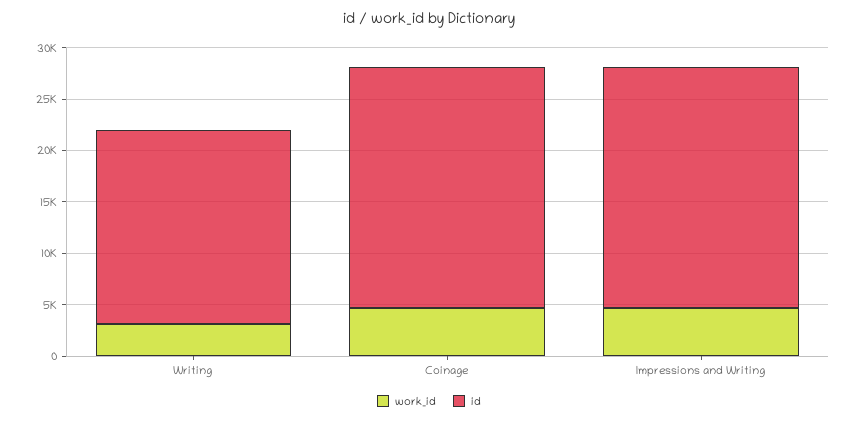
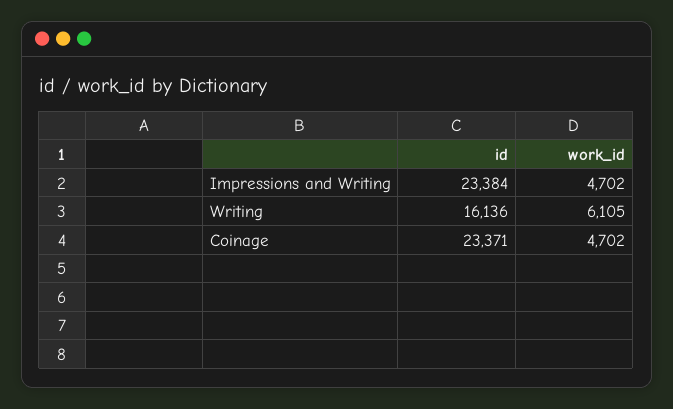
  {
    "work_id": {
-     "Writing": 3000,
+     "Writing": 6105,
      "Coinage": 4702,
      "Impressions and Writing": 4702
    },
    "id": {
-     "Writing": 19000,
+     "Writing": 16136,
      "Coinage": 23371,
      "Impressions and Writing": 23384
    }
  }

